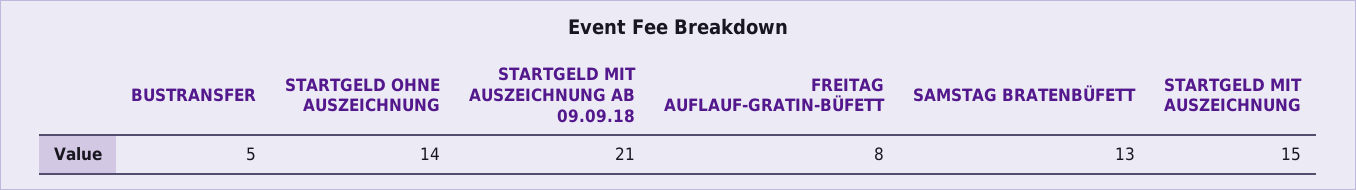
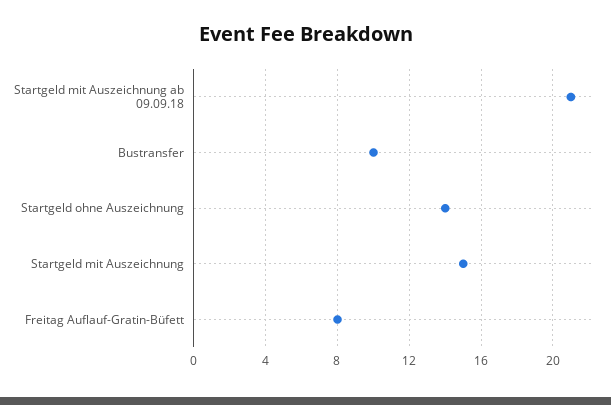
  {
-   "BUSTRANSFER": 5,
+   "BUSTRANSFER": 10,
    "STARTGELD OHNE AUSZEICHNUNG": 14,
    "STARTGELD MIT AUSZEICHNUNG AB 09.09.18": 21,
    "FREITAG AUFLAUF-GRATIN-BÜFETT": 8,
-   "SAMSTAG BRATENBÜFETT": 13,
    "STARTGELD MIT AUSZEICHNUNG": 15
  }

